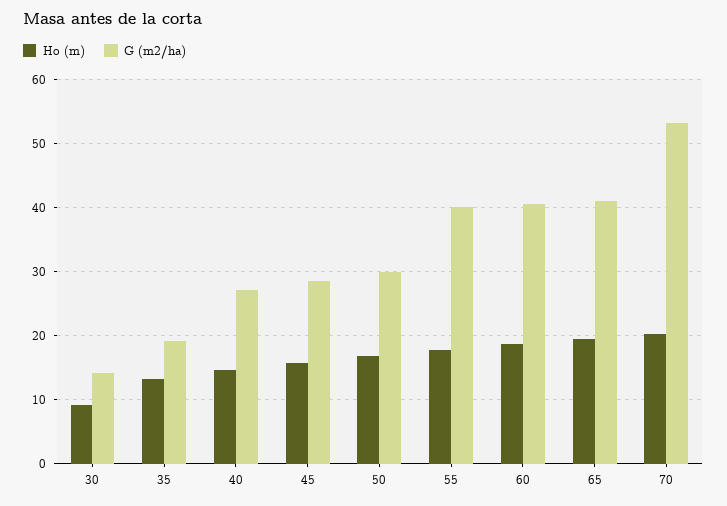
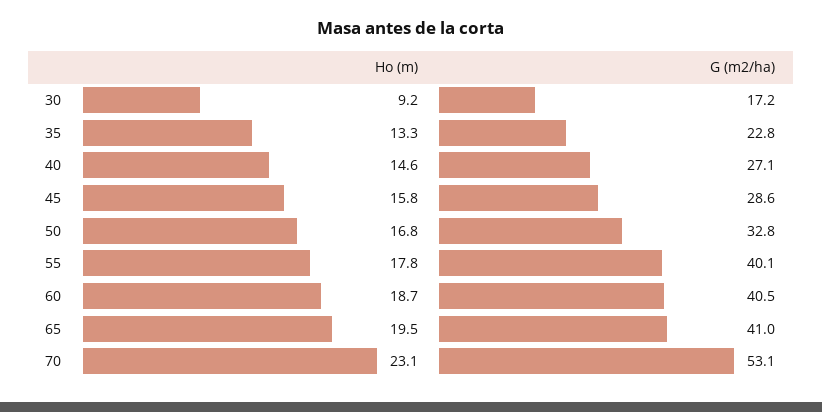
  {
    "Ho (m)": {
      "30": 9.2,
      "35": 13.3,
      "40": 14.6,
      "45": 15.8,
      "50": 16.8,
      "55": 17.8,
      "60": 18.7,
      "65": 19.5,
-     "70": 20
+     "70": 23.1
    },
    "G (m2/ha)": {
-     "30": 14,
+     "30": 17.2,
-     "35": 19,
+     "35": 22.8,
      "40": 27.1,
      "45": 28.6,
-     "50": 30,
+     "50": 32.8,
      "55": 40.1,
      "60": 40.5,
      "65": 41,
      "70": 53.1
    }
  }

